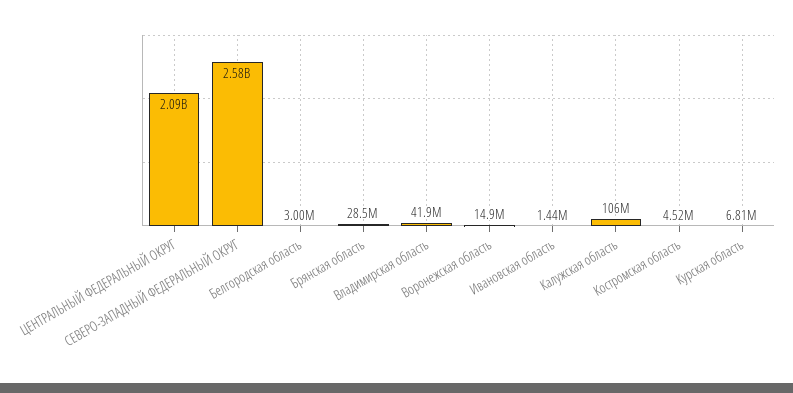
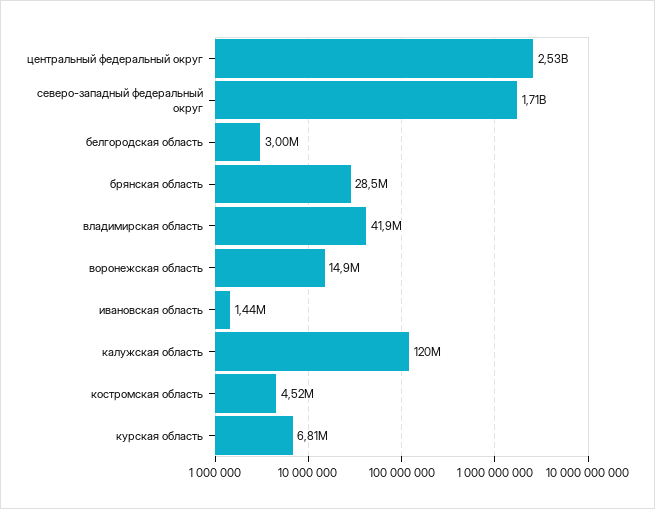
  {
-   "ЦЕНТРАЛЬНЫЙ ФЕДЕРАЛЬНЫЙ ОКРУГ": 2090000000,
+   "ЦЕНТРАЛЬНЫЙ ФЕДЕРАЛЬНЫЙ ОКРУГ": 2530000000,
-   "СЕВЕРО-ЗАПАДНЫЙ ФЕДЕРАЛЬНЫЙ ОКРУГ": 2580000000,
+   "СЕВЕРО-ЗАПАДНЫЙ ФЕДЕРАЛЬНЫЙ ОКРУГ": 1710000000,
    "Белгородская область": 3000000,
    "Брянская область": 28500000,
    "Владимирская область": 41900000,
    "Воронежская область": 14900000,
    "Ивановская область": 1440000,
-   "Калужская область": 106000000,
+   "Калужская область": 120000000,
    "Костромская область": 4520000,
    "Курская область": 6810000
  }

